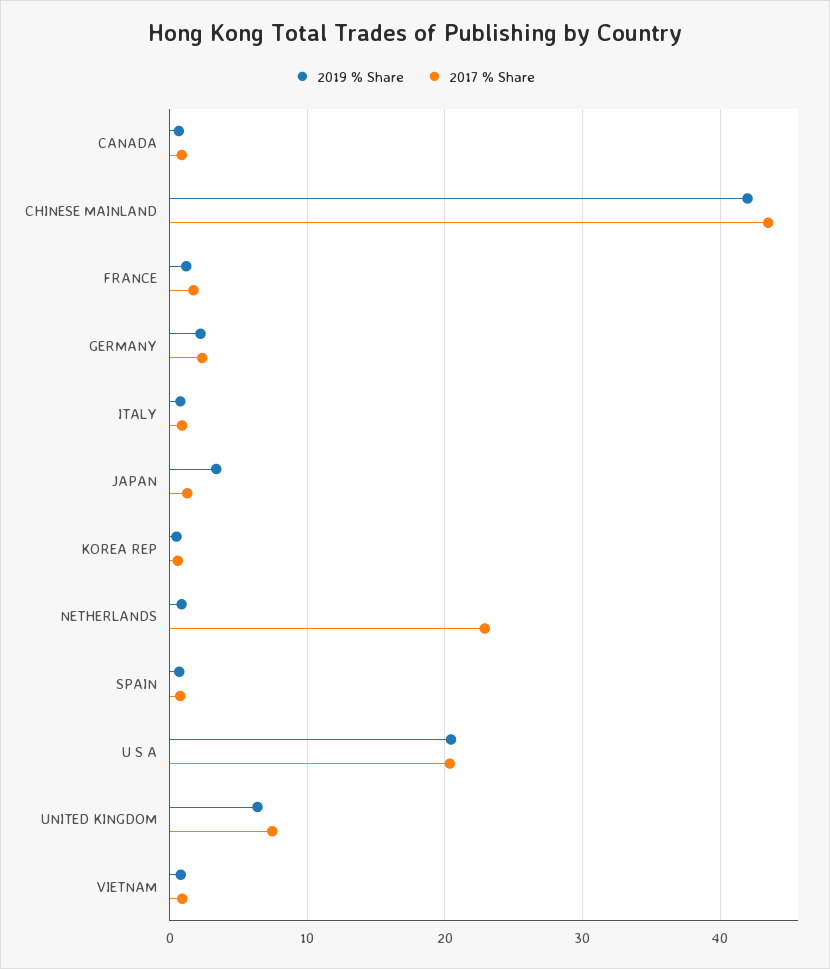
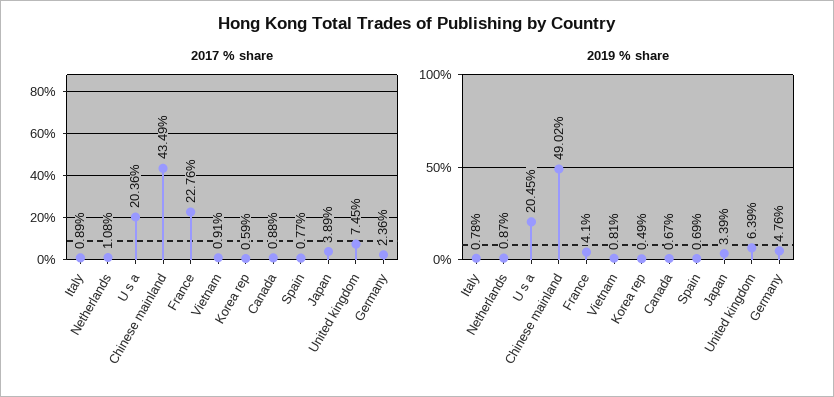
  {
    "2019 % Share": {
      "CANADA": 0.67,
-     "CHINESE MAINLAND": 42,
+     "CHINESE MAINLAND": 49.02,
-     "FRANCE": 1,
+     "FRANCE": 4.1,
-     "GERMANY": 2,
+     "GERMANY": 4.76,
      "ITALY": 0.78,
      "JAPAN": 3.39,
      "KOREA REP": 0.49,
      "NETHERLANDS": 0.87,
      "SPAIN": 0.69,
      "U S A": 20.45,
      "UNITED KINGDOM": 6.39,
      "VIETNAM": 0.81
    },
    "2017 % Share": {
      "CANADA": 0.88,
      "CHINESE MAINLAND": 43.49,
-     "FRANCE": 2,
+     "FRANCE": 22.76,
      "GERMANY": 2.36,
      "ITALY": 0.89,
-     "JAPAN": 1,
+     "JAPAN": 3.89,
      "KOREA REP": 0.59,
-     "NETHERLANDS": 23,
+     "NETHERLANDS": 1.08,
      "SPAIN": 0.77,
      "U S A": 20.36,
      "UNITED KINGDOM": 7.45,
      "VIETNAM": 0.91
    }
  }

